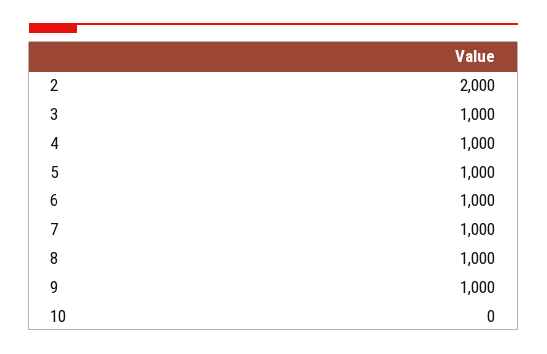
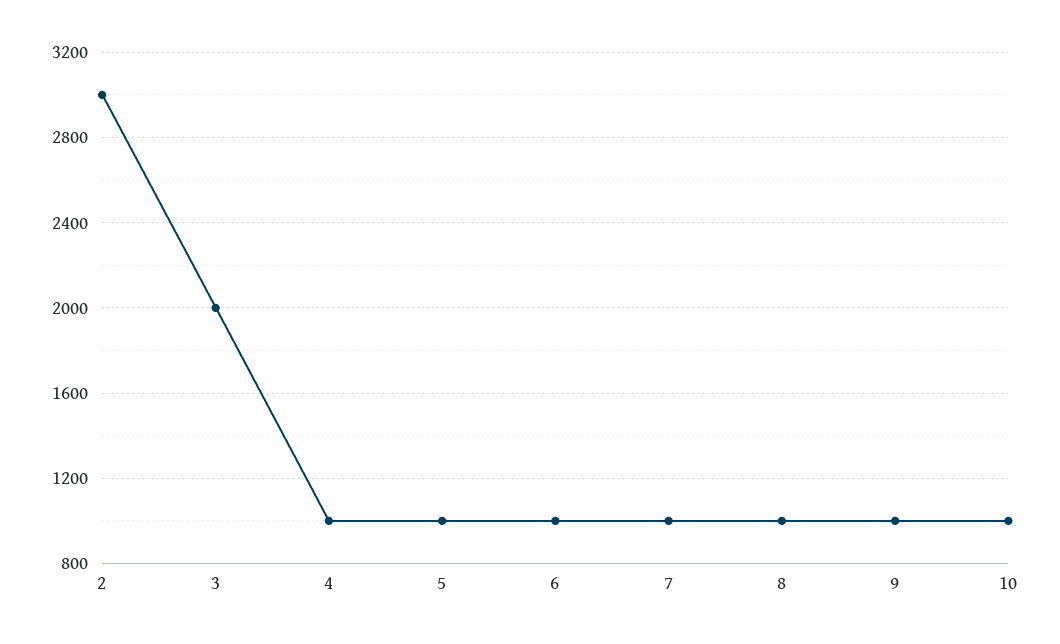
  {
-   "2": 2000,
+   "2": 3000,
-   "3": 1000,
+   "3": 2000,
    "4": 1000,
    "5": 1000,
    "6": 1000,
    "7": 1000,
    "8": 1000,
    "9": 1000,
-   "10": 0
+   "10": 1000
  }

